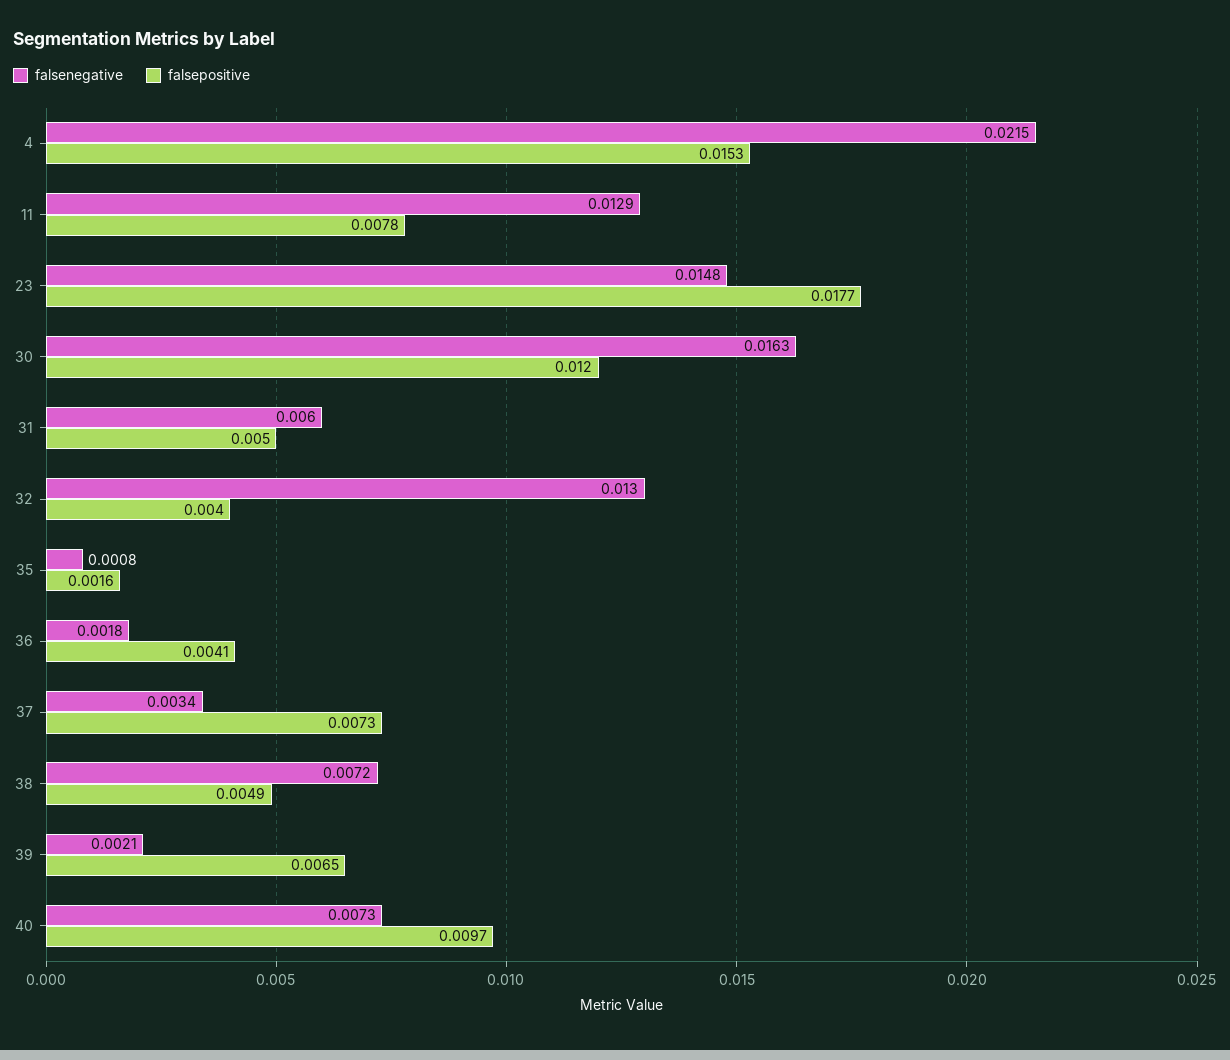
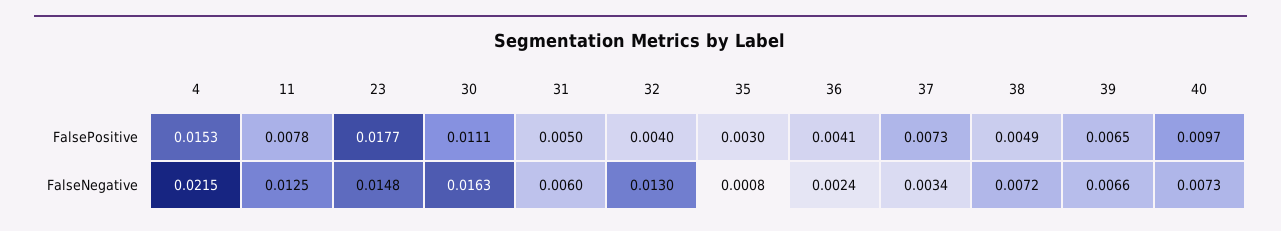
  {
    "falsenegative": {
      "4": 0.0215,
-     "11": 0.0129,
+     "11": 0.0125,
      "23": 0.0148,
      "30": 0.0163,
      "31": 0.006,
      "32": 0.013,
      "35": 0.0008,
-     "36": 0.0018,
+     "36": 0.0024,
      "37": 0.0034,
      "38": 0.0072,
-     "39": 0.0021,
+     "39": 0.0066,
      "40": 0.0073
    },
    "falsepositive": {
      "4": 0.0153,
      "11": 0.0078,
      "23": 0.0177,
-     "30": 0.012,
+     "30": 0.0111,
      "31": 0.005,
      "32": 0.004,
-     "35": 0.0016,
+     "35": 0.003,
      "36": 0.0041,
      "37": 0.0073,
      "38": 0.0049,
      "39": 0.0065,
      "40": 0.0097
    }
  }

